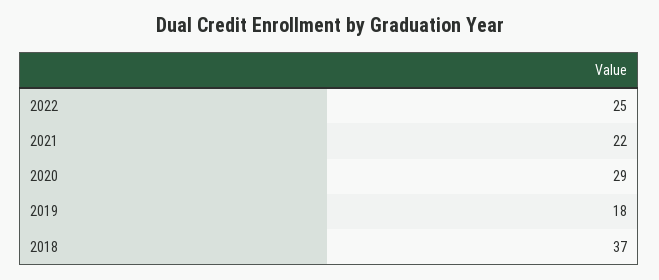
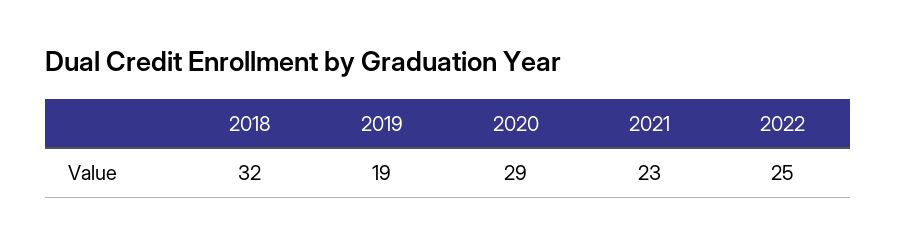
  {
    "2022": 25,
-   "2021": 22,
+   "2021": 23,
    "2020": 29,
-   "2019": 18,
+   "2019": 19,
-   "2018": 37
+   "2018": 32
  }

